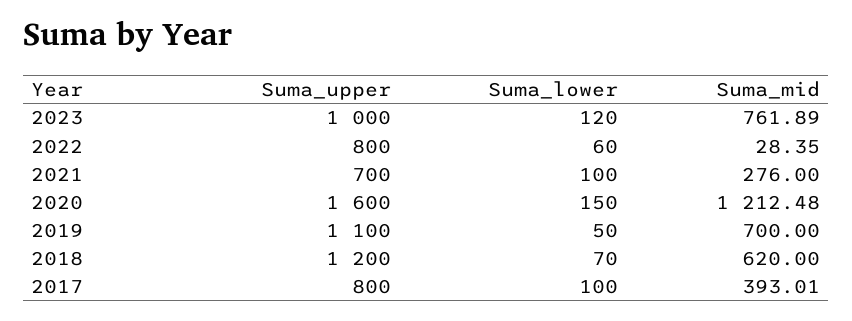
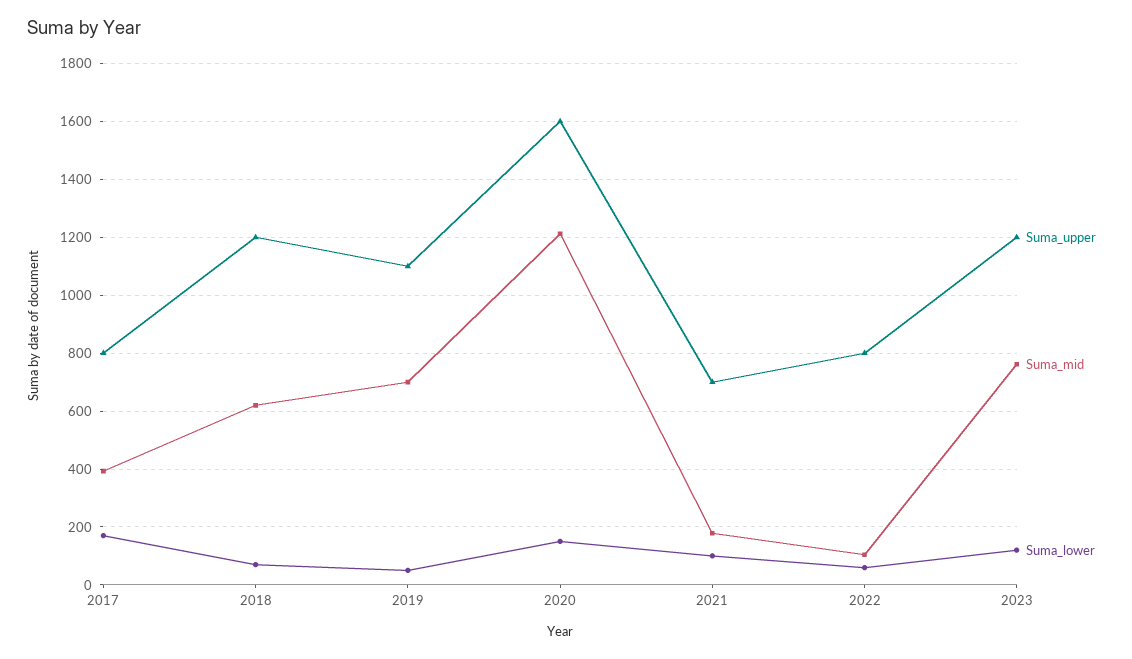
  {
    "Suma_upper": {
-     "2023": 1000,
+     "2023": 1200,
      "2022": 800,
      "2021": 700,
      "2020": 1600,
      "2019": 1100,
      "2018": 1200,
      "2017": 800
    },
    "Suma_lower": {
      "2023": 120,
      "2022": 60,
      "2021": 100,
      "2020": 150,
      "2019": 50,
      "2018": 70,
-     "2017": 100
+     "2017": 175
    },
    "Suma_mid": {
      "2023": 761.89,
-     "2022": 28.35,
+     "2022": 100,
-     "2021": 276,
+     "2021": 175,
      "2020": 1212.48,
      "2019": 700,
      "2018": 620,
      "2017": 393.01
    }
  }

